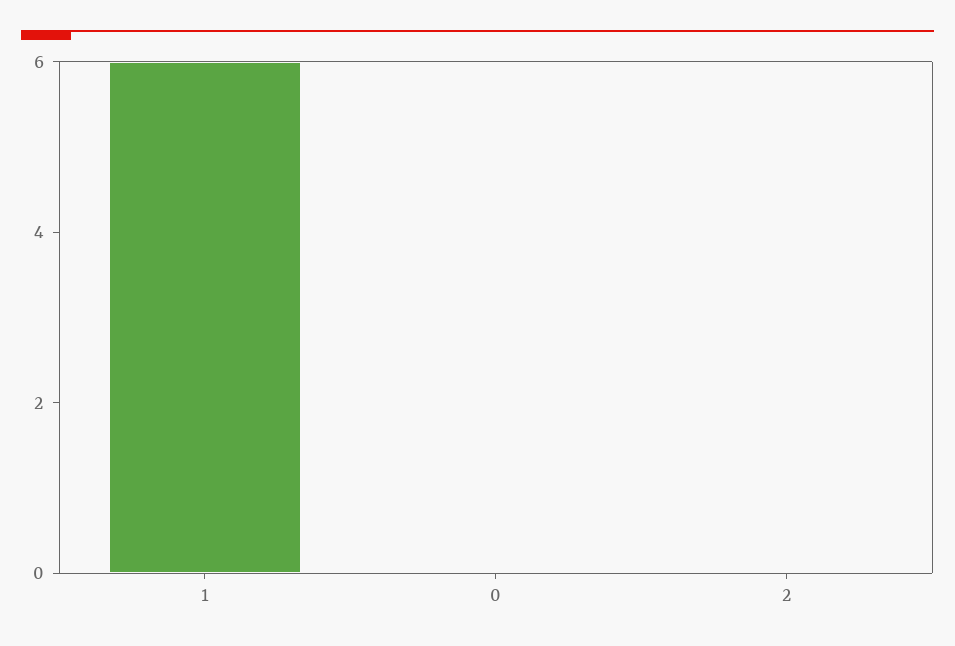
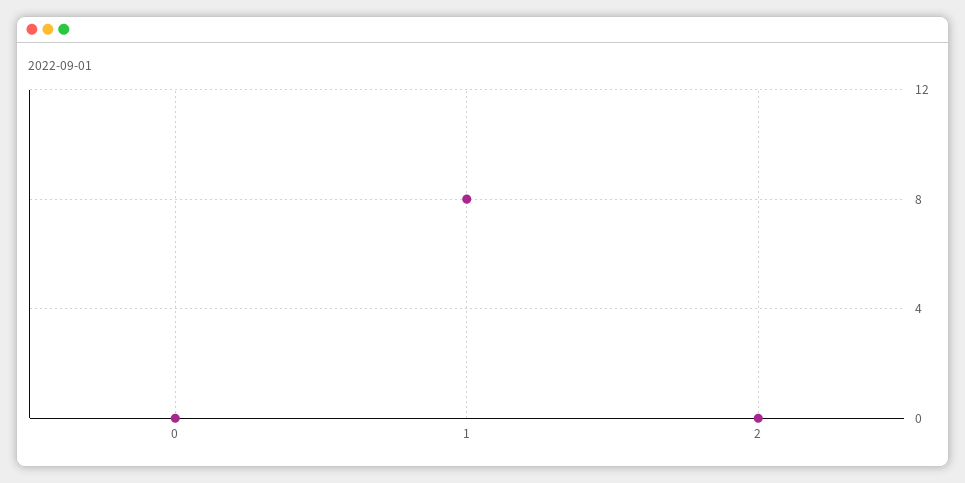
  {
-   "1": 6,
+   "1": 8,
    "0": 0,
    "2": 0
  }

